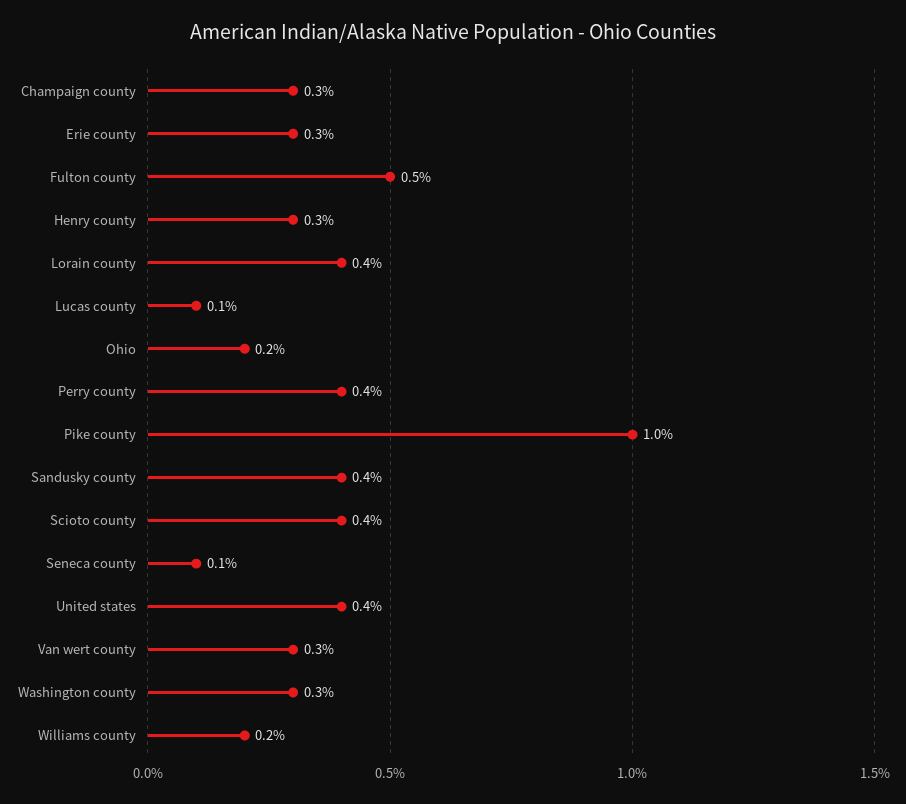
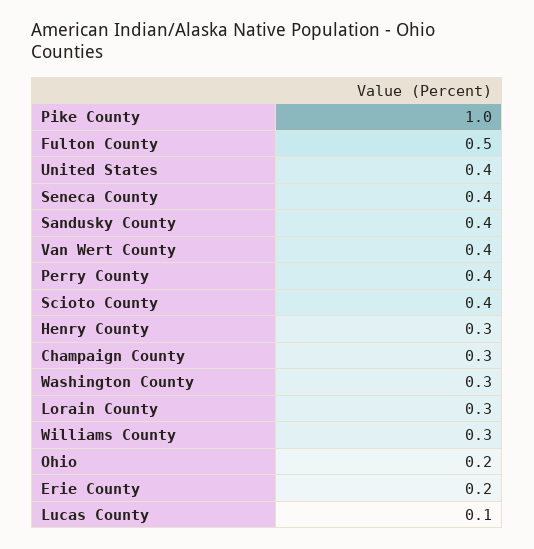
  {
    "Champaign county": 0.3,
-   "Erie county": 0.3,
+   "Erie county": 0.2,
    "Fulton county": 0.5,
    "Henry county": 0.3,
-   "Lorain county": 0.4,
+   "Lorain county": 0.3,
    "Lucas county": 0.1,
    "Ohio": 0.2,
    "Perry county": 0.4,
    "Pike county": 1,
    "Sandusky county": 0.4,
    "Scioto county": 0.4,
-   "Seneca county": 0.1,
+   "Seneca county": 0.4,
    "United states": 0.4,
-   "Van wert county": 0.3,
+   "Van wert county": 0.4,
    "Washington county": 0.3,
-   "Williams county": 0.2
+   "Williams county": 0.3
  }

